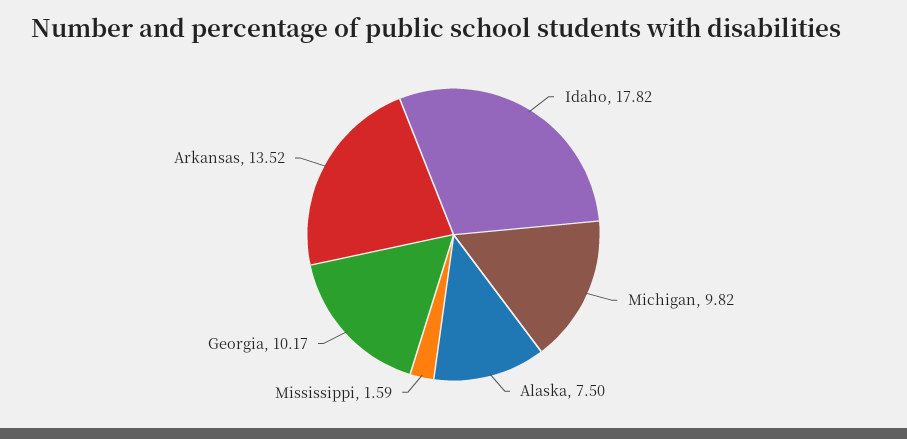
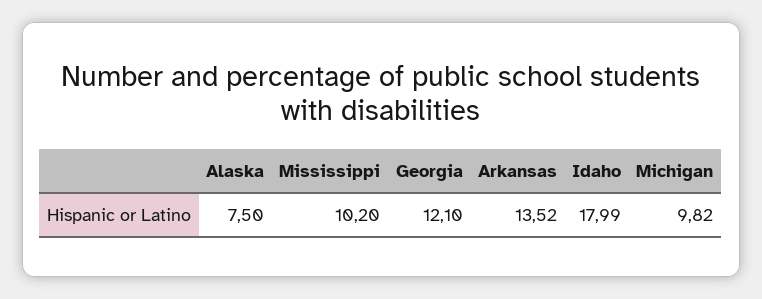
  {
-   "Idaho": 17.82,
+   "Idaho": 17.99,
    "Michigan": 9.82,
    "Alaska": 7.5,
-   "Mississippi": 1.59,
+   "Mississippi": 10.2,
-   "Georgia": 10.17,
+   "Georgia": 12.1,
    "Arkansas": 13.52
  }

